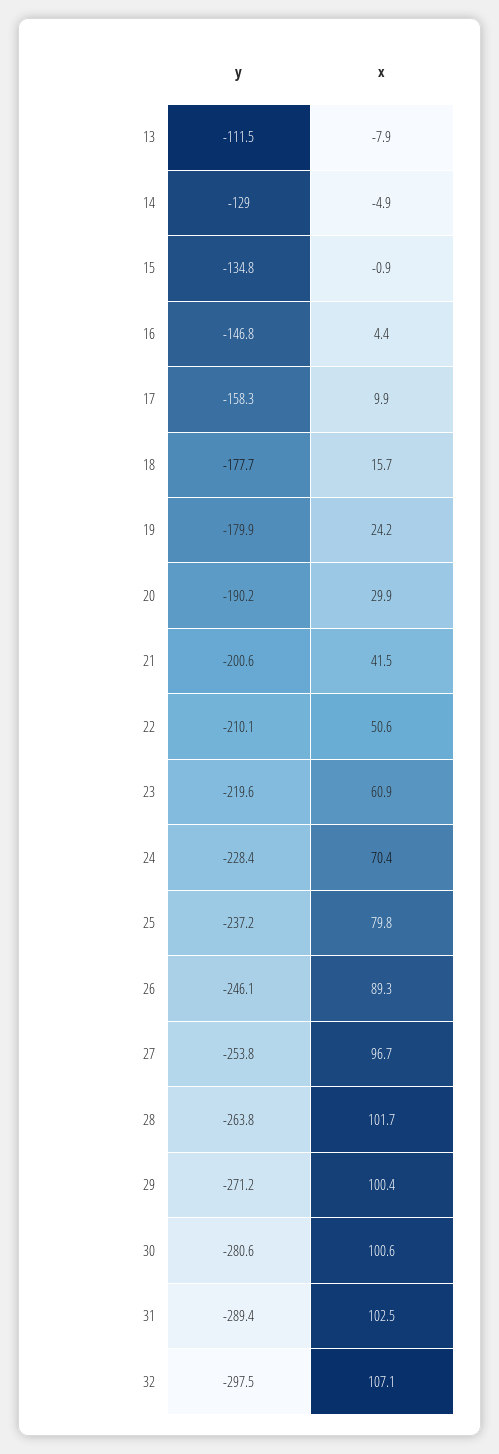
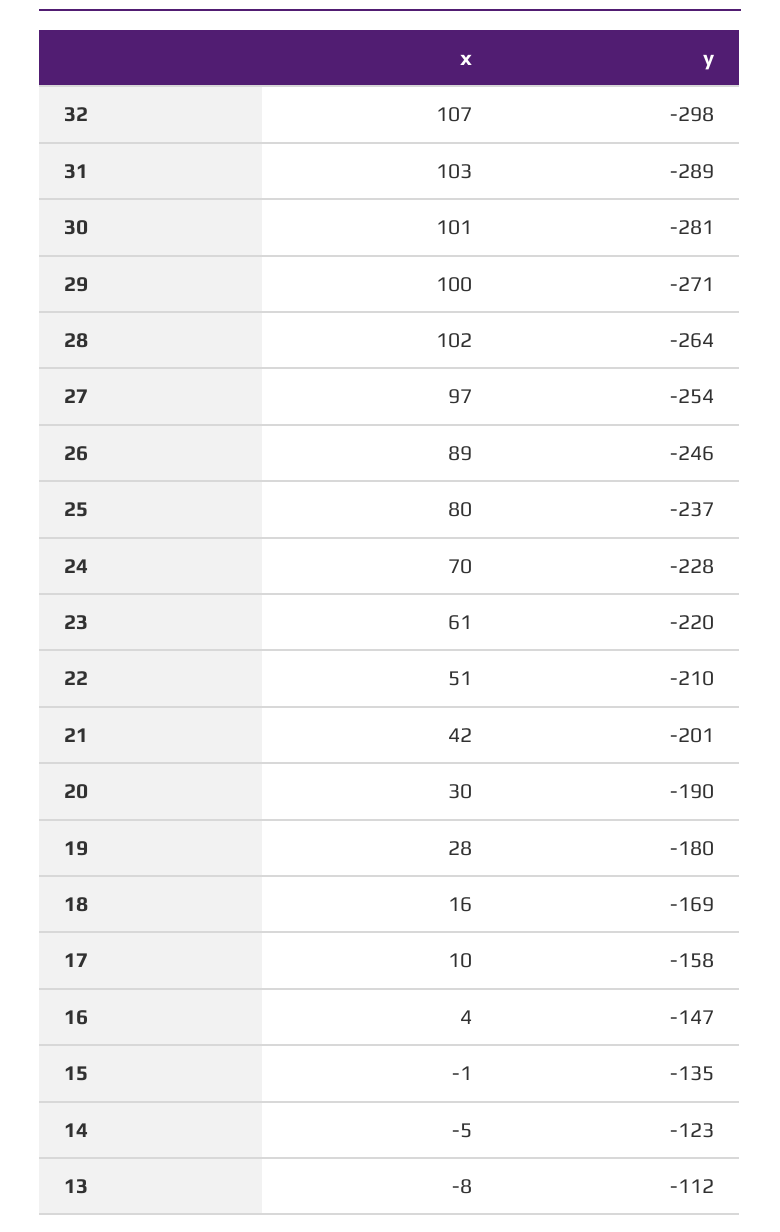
  {
    "y": {
      "13": -111.5,
-     "14": -129,
+     "14": -123,
      "15": -134.8,
      "16": -146.8,
      "17": -158.3,
-     "18": -177.7,
+     "18": -169,
      "19": -179.9,
      "20": -190.2,
      "21": -200.6,
      "22": -210.1,
      "23": -219.6,
      "24": -228.4,
      "25": -237.2,
      "26": -246.1,
      "27": -253.8,
      "28": -263.8,
      "29": -271.2,
      "30": -280.6,
      "31": -289.4,
      "32": -297.5
    },
    "x": {
      "13": -7.9,
      "14": -4.9,
      "15": -0.9,
      "16": 4.4,
      "17": 9.9,
      "18": 15.7,
-     "19": 24.2,
+     "19": 28,
      "20": 29.9,
      "21": 41.5,
      "22": 50.6,
      "23": 60.9,
      "24": 70.4,
      "25": 79.8,
      "26": 89.3,
      "27": 96.7,
      "28": 101.7,
      "29": 100.4,
      "30": 100.6,
      "31": 102.5,
      "32": 107.1
    }
  }

